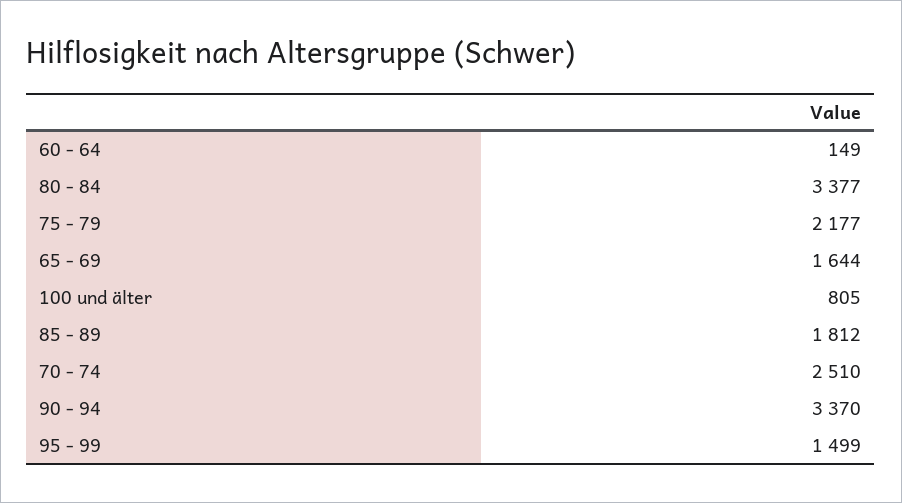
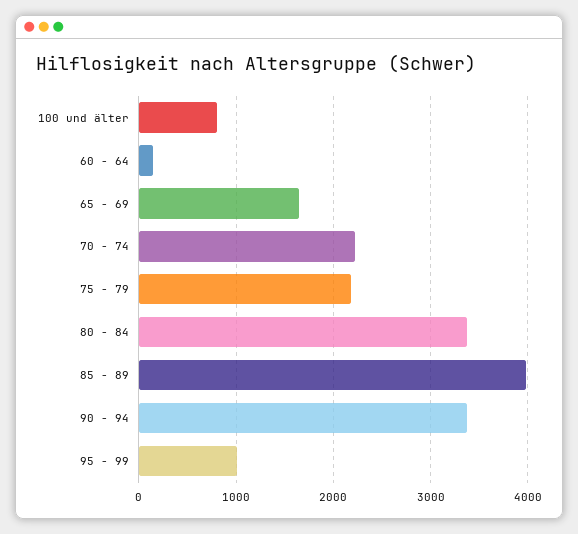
  {
    "60 - 64": 149,
    "80 - 84": 3377,
    "75 - 79": 2177,
    "65 - 69": 1644,
    "100 und älter": 805,
-   "85 - 89": 1812,
+   "85 - 89": 4000,
-   "70 - 74": 2510,
+   "70 - 74": 2200,
    "90 - 94": 3370,
-   "95 - 99": 1499
+   "95 - 99": 1000
  }

